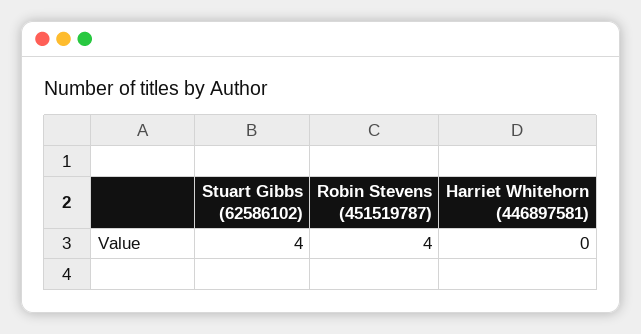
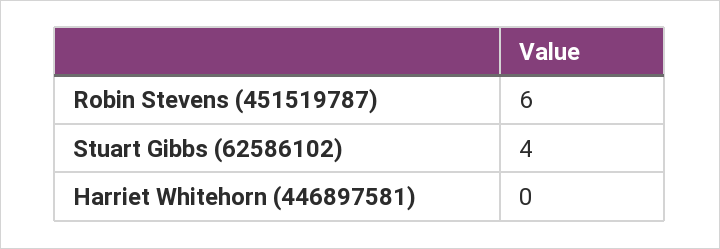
  {
    "Stuart Gibbs (62586102)": 4,
-   "Robin Stevens (451519787)": 4,
+   "Robin Stevens (451519787)": 6,
    "Harriet Whitehorn (446897581)": 0
  }

